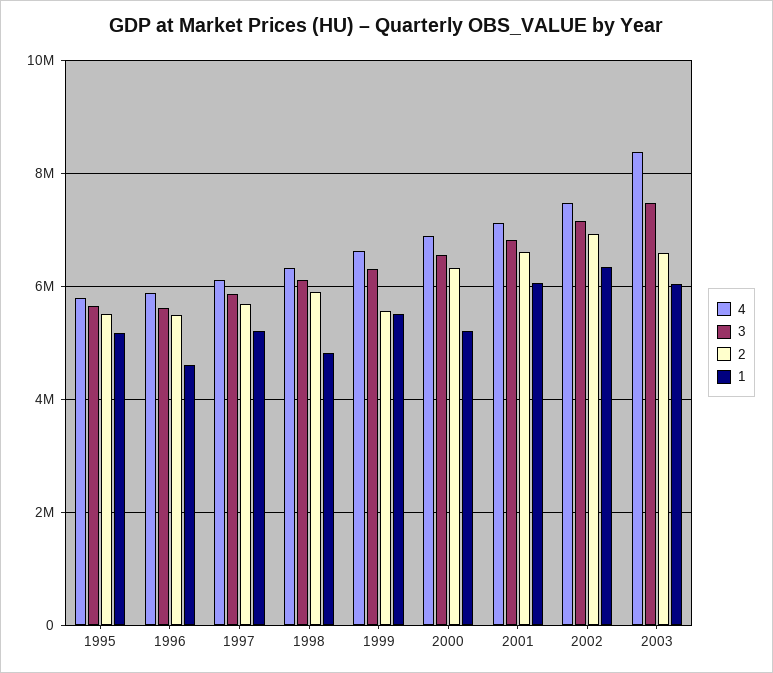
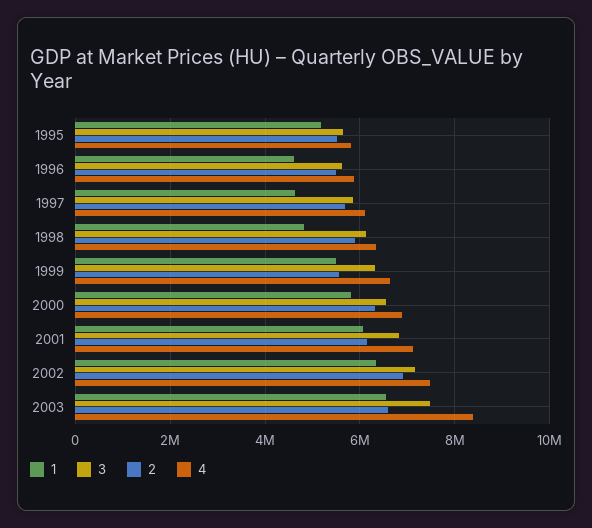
  {
    "4": {
      "1995": 5800000,
      "1996": 5800000,
      "1997": 6200000,
      "1998": 6400000,
      "1999": 6600000,
      "2000": 6800000,
      "2001": 7200000,
      "2002": 7400000,
      "2003": 8400000
    },
    "3": {
      "1995": 5600000,
      "1996": 5600000,
      "1997": 5800000,
      "1998": 6200000,
      "1999": 6400000,
      "2000": 6600000,
      "2001": 6800000,
      "2002": 7200000,
      "2003": 7400000
    },
    "2": {
      "1995": 5600000,
      "1996": 5400000,
      "1997": 5600000,
      "1998": 6000000,
      "1999": 5600000,
      "2000": 6400000,
-     "2001": 6600000,
+     "2001": 6200000,
      "2002": 7000000,
      "2003": 6600000
    },
    "1": {
      "1995": 5200000,
      "1996": 4600000,
-     "1997": 5200000,
+     "1997": 4600000,
      "1998": 4800000,
      "1999": 5600000,
-     "2000": 5200000,
+     "2000": 5800000,
      "2001": 6000000,
      "2002": 6400000,
-     "2003": 6000000
+     "2003": 6600000
    }
  }

